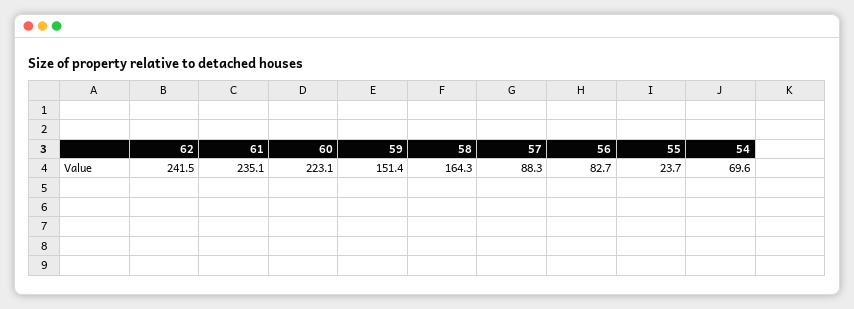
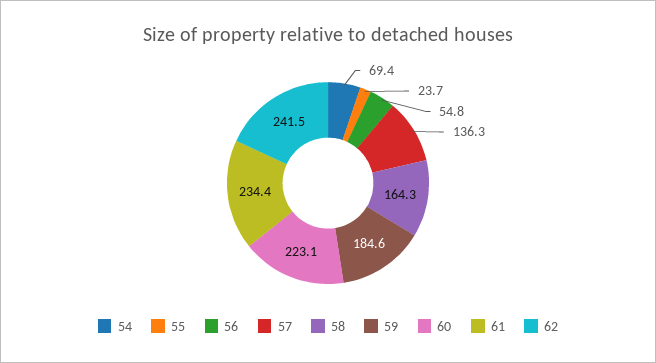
  {
    "62": 241.5,
-   "61": 235.1,
+   "61": 234.4,
    "60": 223.1,
-   "59": 151.4,
+   "59": 184.6,
    "58": 164.3,
-   "57": 88.3,
+   "57": 136.3,
-   "56": 82.7,
+   "56": 54.8,
    "55": 23.7,
-   "54": 69.6
+   "54": 69.4
  }

